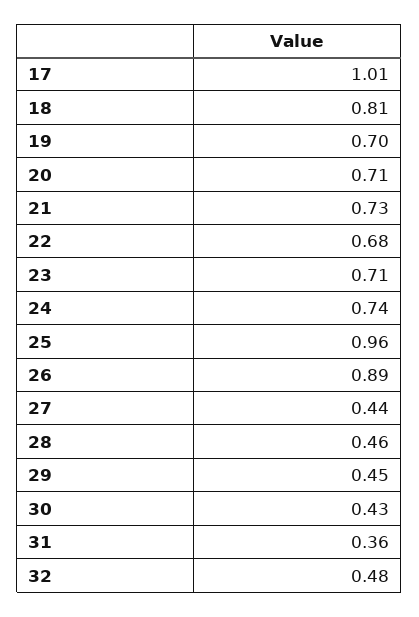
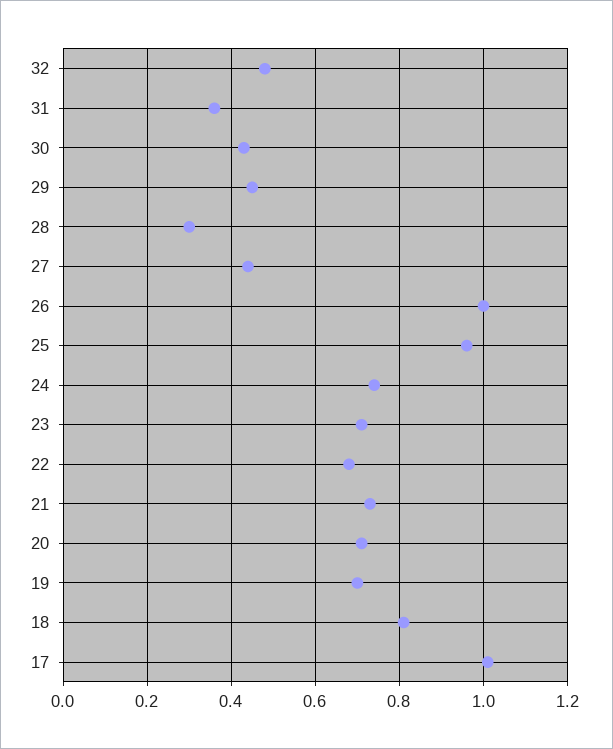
  {
    "17": 1.01,
    "18": 0.81,
    "19": 0.7,
    "20": 0.71,
    "21": 0.73,
    "22": 0.68,
    "23": 0.71,
    "24": 0.74,
    "25": 0.96,
-   "26": 0.89,
+   "26": 1,
    "27": 0.44,
-   "28": 0.46,
+   "28": 0.3,
    "29": 0.45,
    "30": 0.43,
    "31": 0.36,
    "32": 0.48
  }

